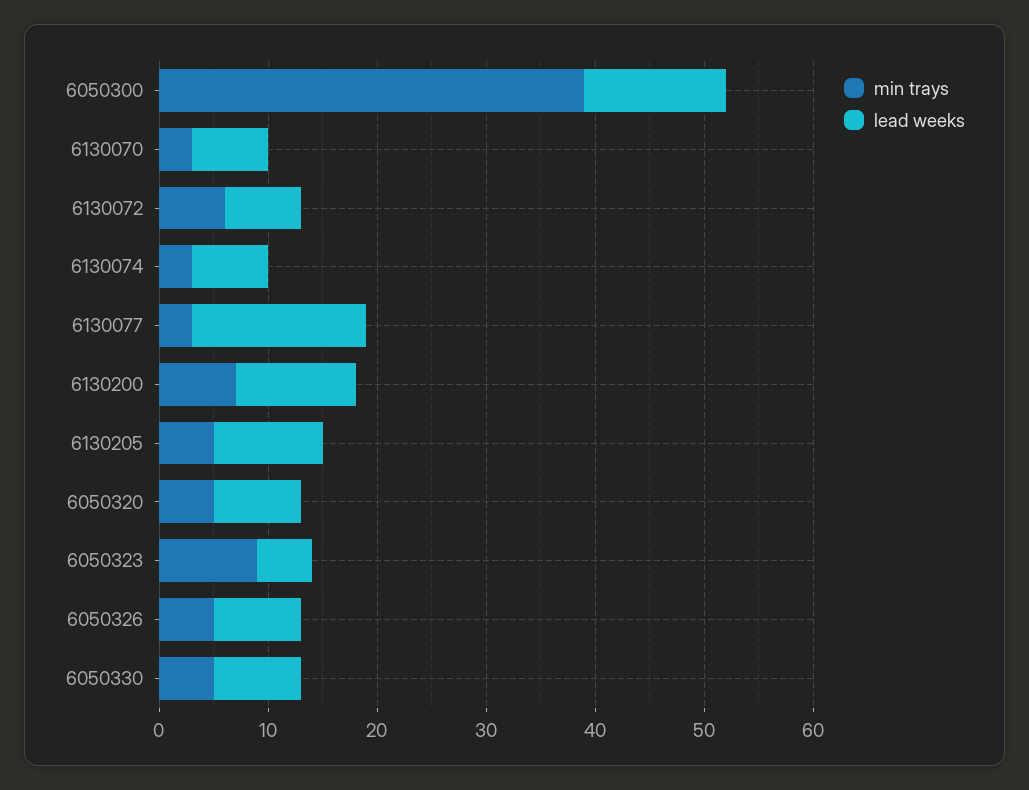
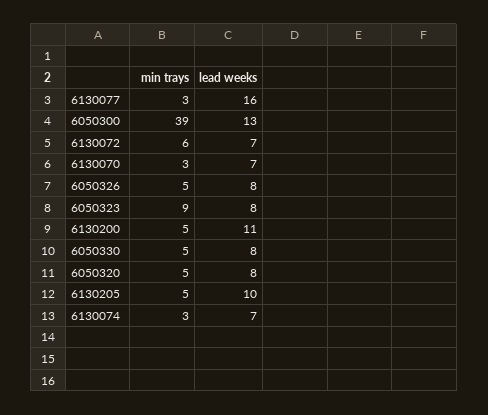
  {
    "min trays": {
      "6050300": 39,
      "6130070": 3,
      "6130072": 6,
      "6130074": 3,
      "6130077": 3,
-     "6130200": 7,
+     "6130200": 5,
      "6130205": 5,
      "6050320": 5,
      "6050323": 9,
      "6050326": 5,
      "6050330": 5
    },
    "lead weeks": {
      "6050300": 13,
      "6130070": 7,
      "6130072": 7,
      "6130074": 7,
      "6130077": 16,
      "6130200": 11,
      "6130205": 10,
      "6050320": 8,
-     "6050323": 5,
+     "6050323": 8,
      "6050326": 8,
      "6050330": 8
    }
  }

